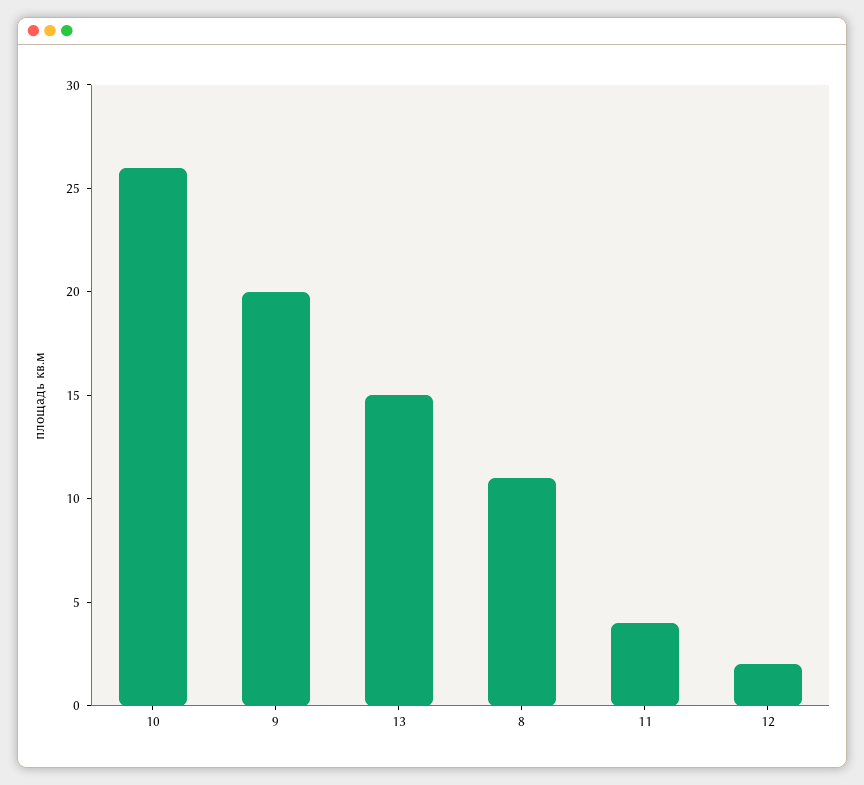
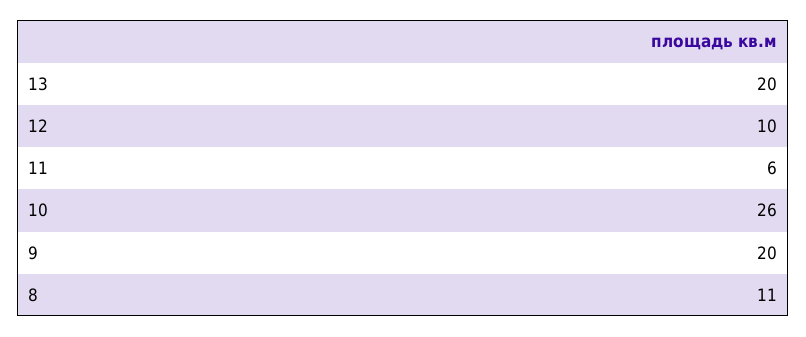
  {
    "10": 26,
    "9": 20,
-   "13": 15,
+   "13": 20,
    "8": 11,
-   "11": 4,
+   "11": 6,
-   "12": 2
+   "12": 10
  }

